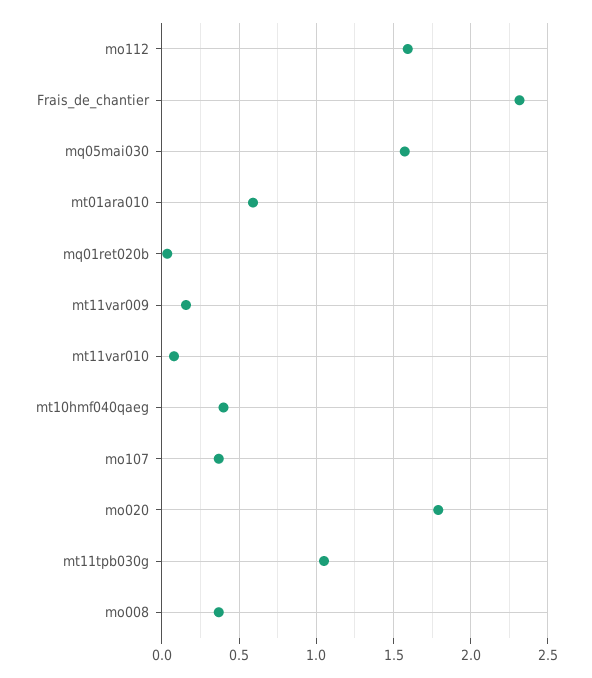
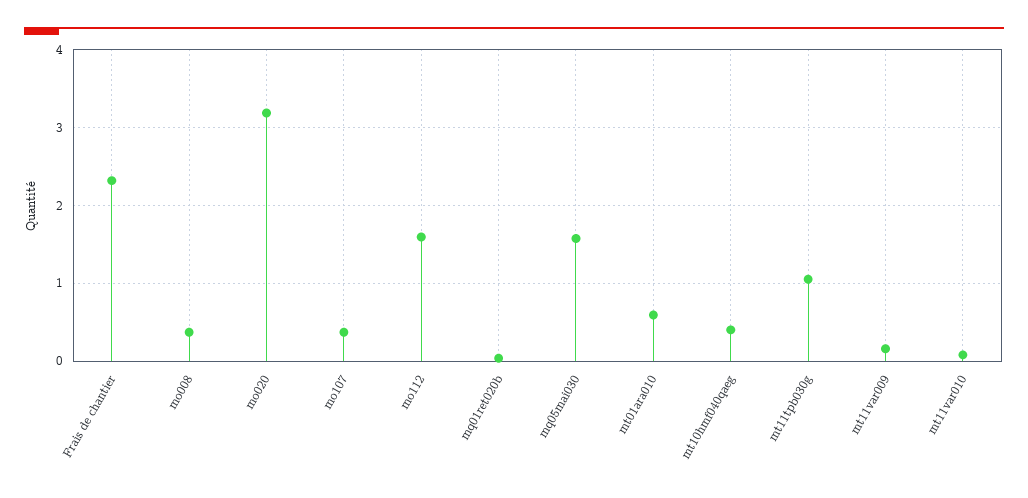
  {
    "mo112": 1.6,
    "Frais_de_chantier": 2.3,
    "mq05mai030": 1.55,
    "mt01ara010": 0.6,
    "mq01ret020b": 0.05,
    "mt11var009": 0.15,
    "mt11var010": 0.1,
    "mt10hmf040qaeg": 0.4,
    "mo107": 0.35,
-   "mo020": 1.8,
+   "mo020": 3.2,
    "mt11tpb030g": 1.05,
    "mo008": 0.35
  }

